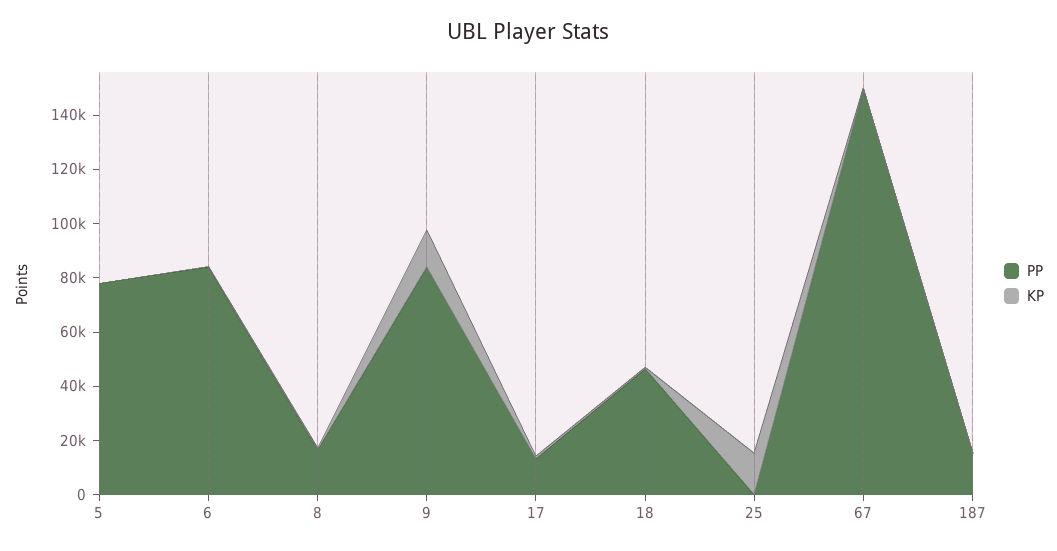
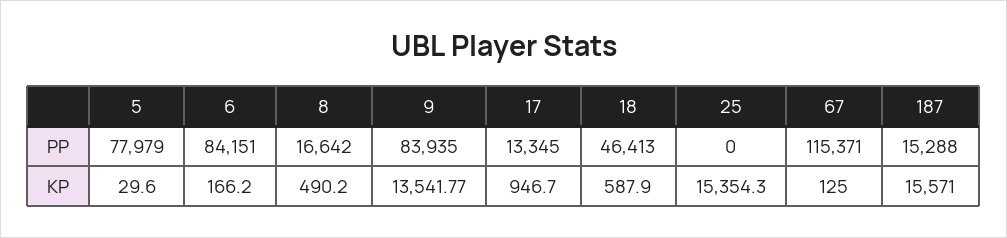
  {
    "PP": {
      "5": 77979,
      "6": 84151,
      "8": 16642,
      "9": 83935,
      "17": 13345,
      "18": 46413,
      "25": 0,
-     "67": 150000,
+     "67": 115371,
      "187": 15288
    },
    "KP": {
      "5": 29.6,
      "6": 166.2,
      "8": 490.2,
      "9": 13541.77,
      "17": 946.7,
      "18": 587.9,
      "25": 15354.3,
      "67": 125,
-     "187": 0
+     "187": 15571
    }
  }

